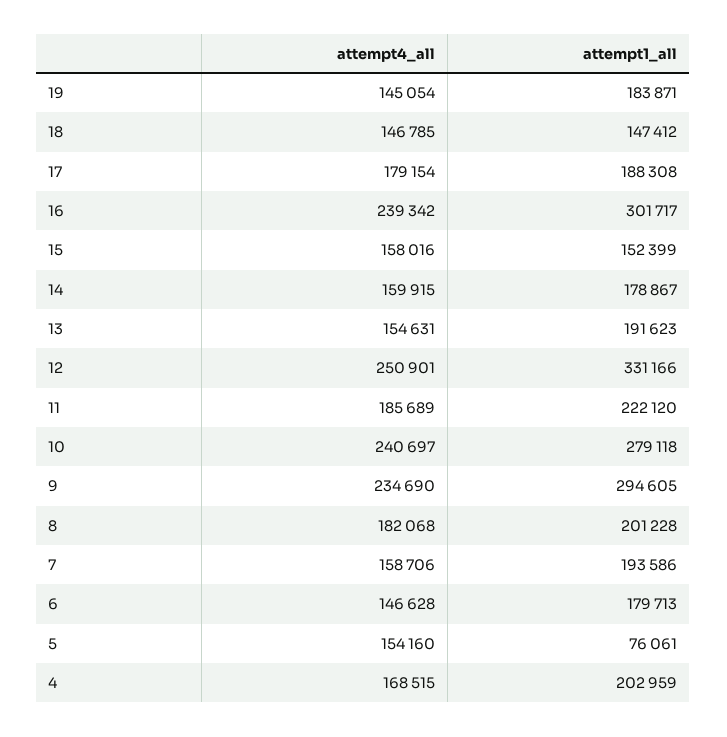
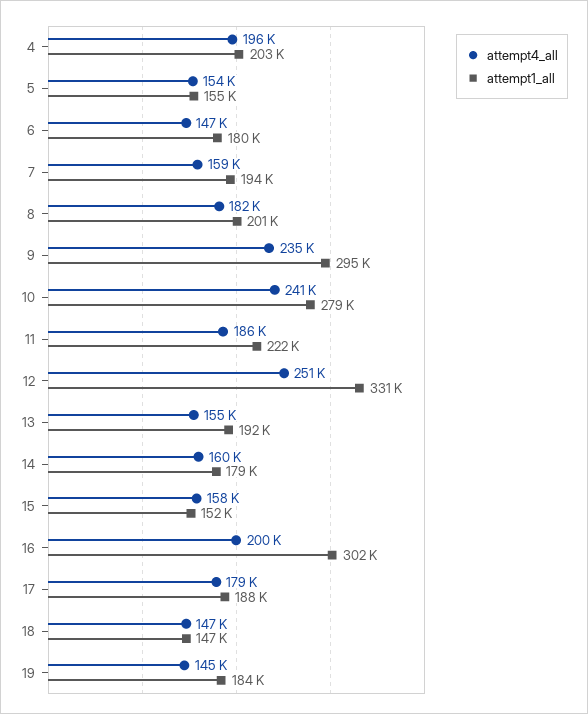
  {
    "attempt4_all": {
      "19": 145054,
      "18": 146785,
      "17": 179154,
-     "16": 239342,
+     "16": 200000,
      "15": 158016,
      "14": 159915,
      "13": 154631,
      "12": 250901,
      "11": 185689,
      "10": 240697,
      "9": 234690,
      "8": 182068,
      "7": 158706,
      "6": 146628,
      "5": 154160,
-     "4": 168515
+     "4": 196000
    },
    "attempt1_all": {
      "19": 183871,
      "18": 147412,
      "17": 188308,
      "16": 301717,
      "15": 152399,
      "14": 178867,
      "13": 191623,
      "12": 331166,
      "11": 222120,
      "10": 279118,
      "9": 294605,
      "8": 201228,
      "7": 193586,
      "6": 179713,
-     "5": 76061,
+     "5": 155000,
      "4": 202959
    }
  }

